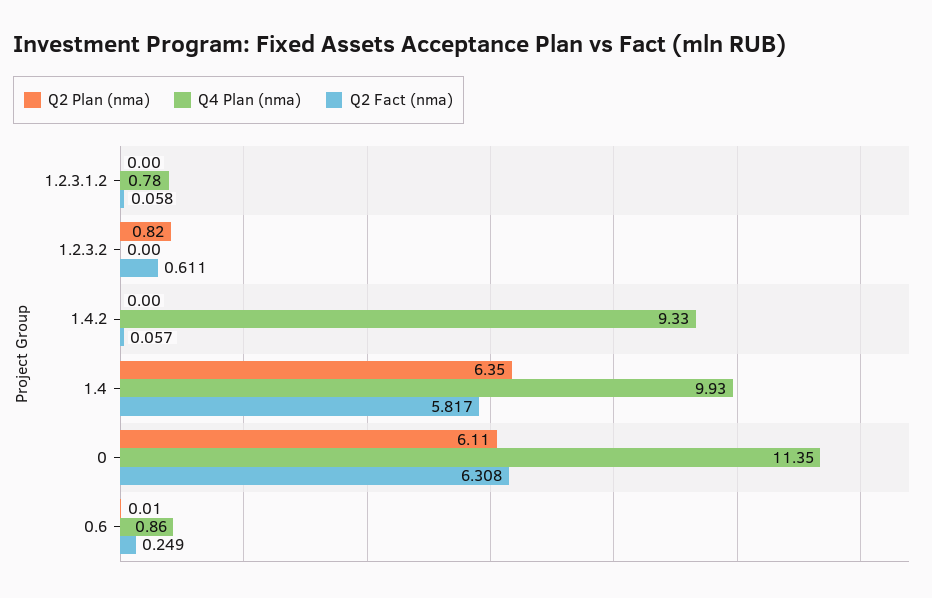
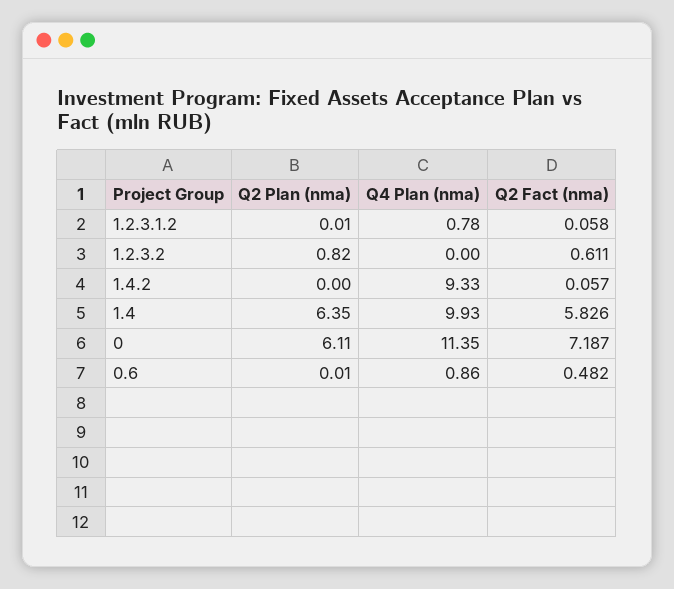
  {
    "Q2 Plan (nma)": {
-     "1.2.3.1.2": 0,
+     "1.2.3.1.2": 0.01,
      "1.2.3.2": 0.82,
      "1.4.2": 0,
      "1.4": 6.35,
      "0": 6.11,
      "0.6": 0.01
    },
    "Q4 Plan (nma)": {
      "1.2.3.1.2": 0.78,
      "1.2.3.2": 0,
      "1.4.2": 9.33,
      "1.4": 9.93,
      "0": 11.35,
      "0.6": 0.86
    },
    "Q2 Fact (nma)": {
      "1.2.3.1.2": 0.058,
      "1.2.3.2": 0.611,
      "1.4.2": 0.057,
-     "1.4": 5.817,
+     "1.4": 5.826,
-     "0": 6.308,
+     "0": 7.187,
-     "0.6": 0.249
+     "0.6": 0.482
    }
  }

